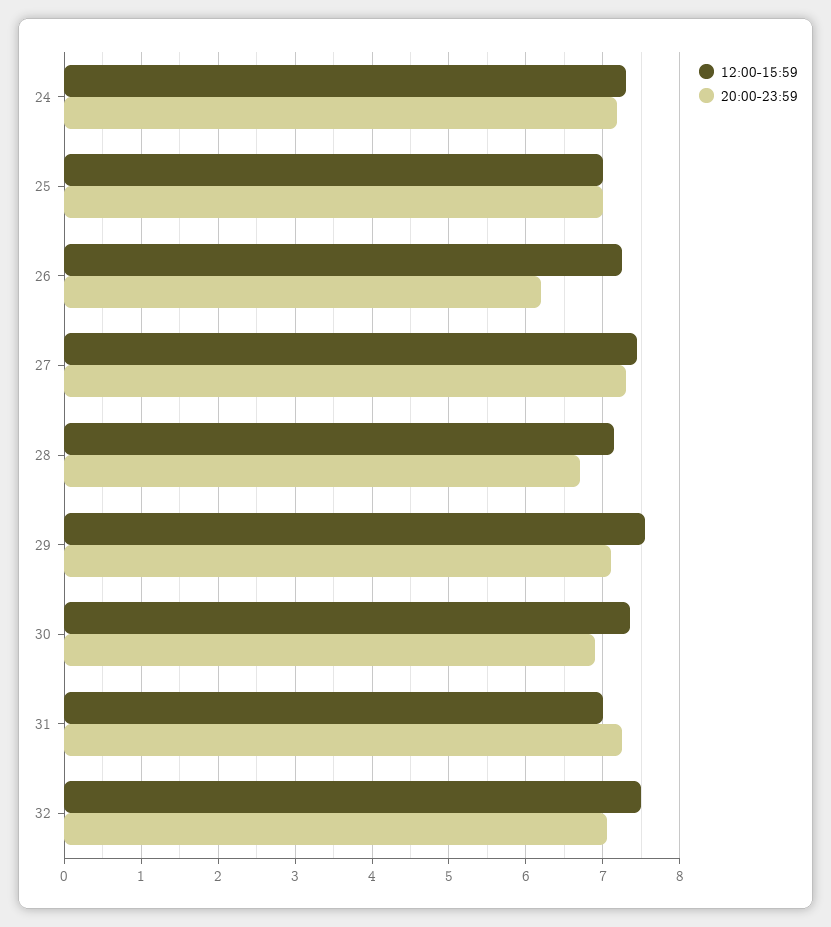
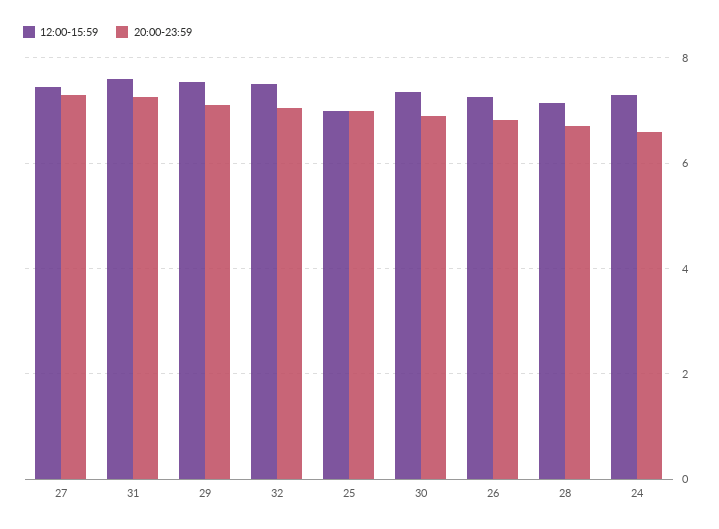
  {
    "12:00-15:59": {
      "24": 7.3,
      "25": 7,
      "26": 7.3,
      "27": 7.5,
      "28": 7.2,
      "29": 7.6,
      "30": 7.4,
-     "31": 7,
+     "31": 7.6,
      "32": 7.5
    },
    "20:00-23:59": {
-     "24": 7.2,
+     "24": 6.6,
      "25": 7,
-     "26": 6.2,
+     "26": 6.8,
      "27": 7.3,
      "28": 6.7,
      "29": 7.1,
      "30": 6.9,
      "31": 7.3,
      "32": 7.1
    }
  }

